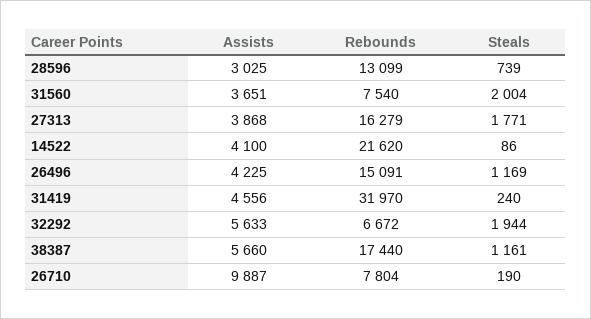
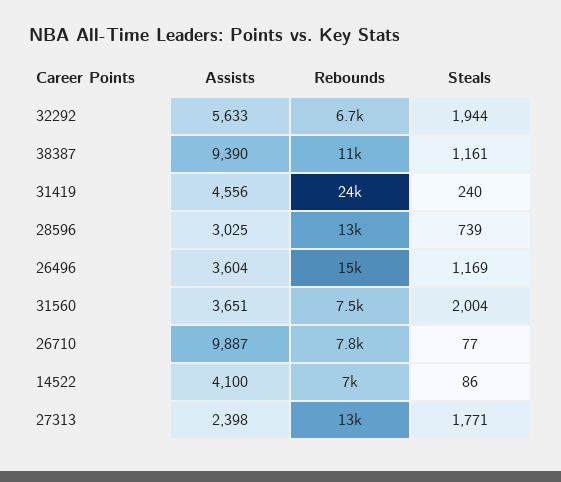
  {
    "Assists": {
      "28596": 3025,
      "31560": 3651,
-     "27313": 3868,
+     "27313": 2398,
      "14522": 4100,
-     "26496": 4225,
+     "26496": 3604,
      "31419": 4556,
      "32292": 5633,
-     "38387": 5660,
+     "38387": 9390,
      "26710": 9887
    },
    "Rebounds": {
      "28596": 13099,
      "31560": 7540,
-     "27313": 16279,
+     "27313": 13000,
-     "14522": 21620,
+     "14522": 7000,
      "26496": 15091,
-     "31419": 31970,
+     "31419": 24000,
      "32292": 6672,
-     "38387": 17440,
+     "38387": 11000,
      "26710": 7804
    },
    "Steals": {
      "28596": 739,
      "31560": 2004,
      "27313": 1771,
      "14522": 86,
      "26496": 1169,
      "31419": 240,
      "32292": 1944,
      "38387": 1161,
-     "26710": 190
+     "26710": 77
    }
  }

